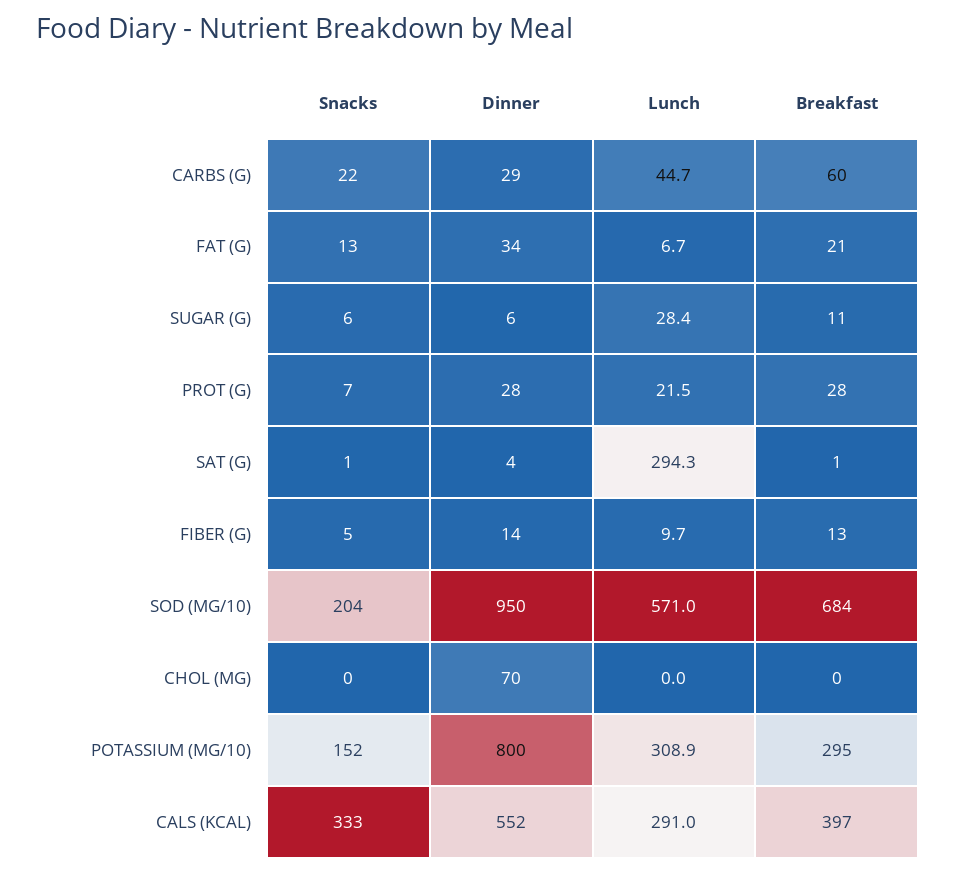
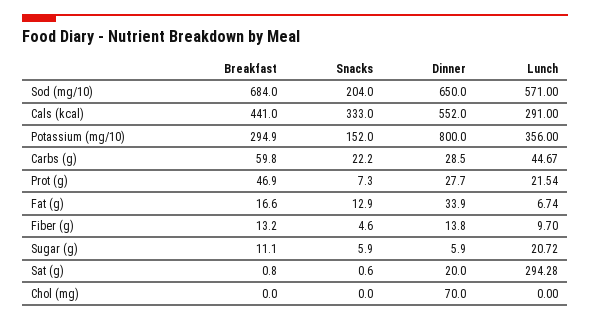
  {
    "Snacks": {
      "CARBS (G)": 22.2,
      "FAT (G)": 12.9,
      "SUGAR (G)": 5.9,
      "PROT (G)": 7.3,
      "SAT (G)": 0.6,
      "FIBER (G)": 4.6,
      "SOD (MG/10)": 204,
      "CHOL (MG)": 0,
      "POTASSIUM (MG/10)": 152,
      "CALS (KCAL)": 333
    },
    "Dinner": {
      "CARBS (G)": 28.5,
      "FAT (G)": 33.9,
      "SUGAR (G)": 5.9,
      "PROT (G)": 27.7,
-     "SAT (G)": 4,
+     "SAT (G)": 20,
      "FIBER (G)": 13.8,
-     "SOD (MG/10)": 950,
+     "SOD (MG/10)": 650,
      "CHOL (MG)": 70,
      "POTASSIUM (MG/10)": 800,
      "CALS (KCAL)": 552
    },
    "Lunch": {
      "CARBS (G)": 44.67,
      "FAT (G)": 6.74,
-     "SUGAR (G)": 28.4,
+     "SUGAR (G)": 20.72,
      "PROT (G)": 21.54,
      "SAT (G)": 294.28,
      "FIBER (G)": 9.7,
      "SOD (MG/10)": 571,
      "CHOL (MG)": 0,
-     "POTASSIUM (MG/10)": 308.9,
+     "POTASSIUM (MG/10)": 356,
      "CALS (KCAL)": 291
    },
    "Breakfast": {
      "CARBS (G)": 59.8,
-     "FAT (G)": 21,
+     "FAT (G)": 16.6,
      "SUGAR (G)": 11.1,
-     "PROT (G)": 28,
+     "PROT (G)": 46.9,
      "SAT (G)": 0.8,
      "FIBER (G)": 13.2,
      "SOD (MG/10)": 684,
      "CHOL (MG)": 0,
      "POTASSIUM (MG/10)": 294.9,
-     "CALS (KCAL)": 397
+     "CALS (KCAL)": 441
    }
  }

